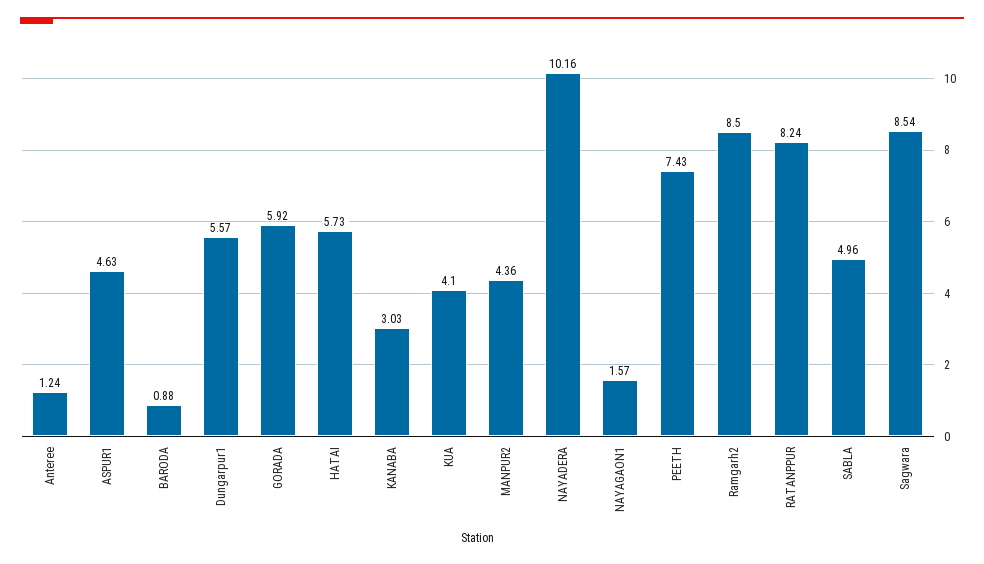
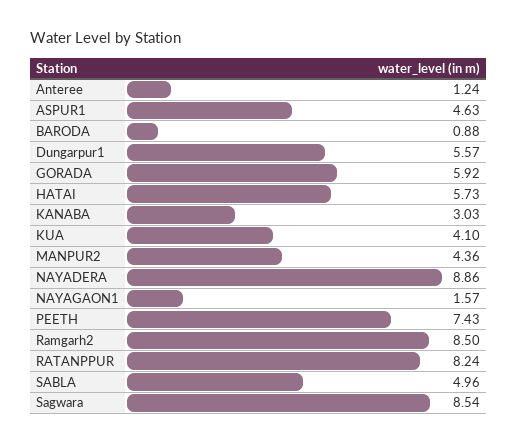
  {
    "Anteree": 1.24,
    "ASPUR1": 4.63,
    "BARODA": 0.88,
    "Dungarpur1": 5.57,
    "GORADA": 5.92,
    "HATAI": 5.73,
    "KANABA": 3.03,
    "KUA": 4.1,
    "MANPUR2": 4.36,
-   "NAYADERA": 10.16,
+   "NAYADERA": 8.86,
    "NAYAGAON1": 1.57,
    "PEETH": 7.43,
    "Ramgarh2": 8.5,
    "RATANPPUR": 8.24,
    "SABLA": 4.96,
    "Sagwara": 8.54
  }

